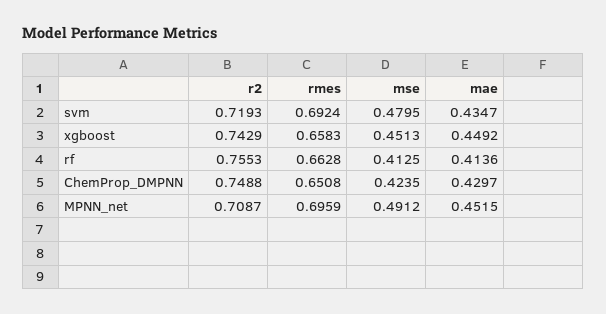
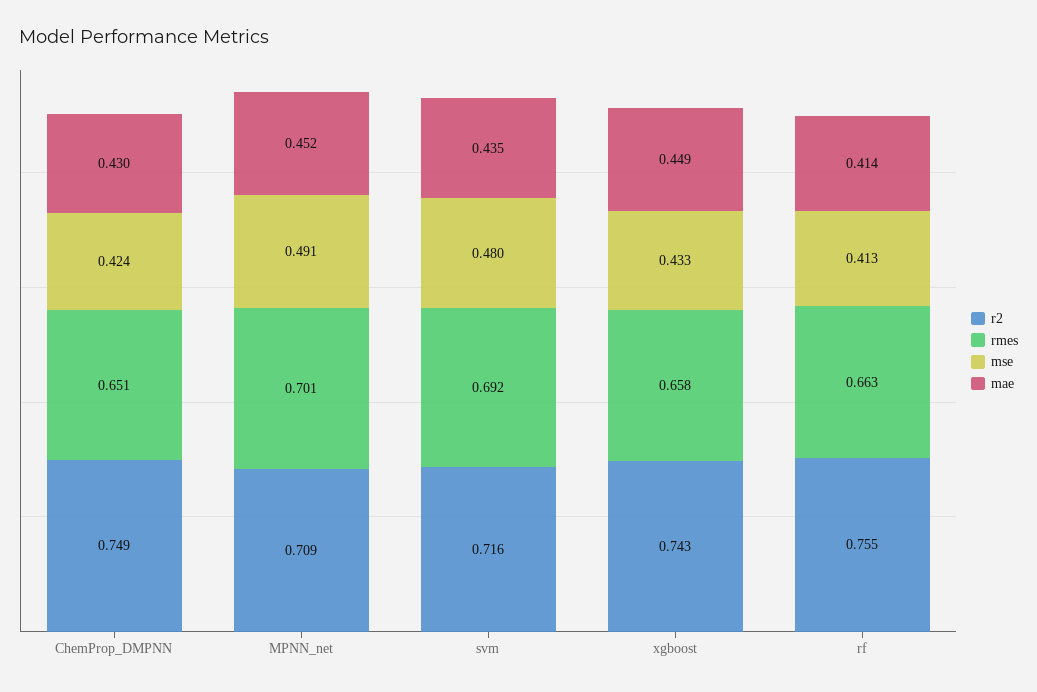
  {
    "r2": {
-     "svm": 0.7193,
+     "svm": 0.716,
      "xgboost": 0.7429,
      "rf": 0.7553,
      "ChemProp_DMPNN": 0.7488,
      "MPNN_net": 0.7087
    },
    "rmes": {
      "svm": 0.6924,
      "xgboost": 0.6583,
      "rf": 0.6628,
      "ChemProp_DMPNN": 0.6508,
-     "MPNN_net": 0.6959
+     "MPNN_net": 0.701
    },
    "mse": {
      "svm": 0.4795,
-     "xgboost": 0.4513,
+     "xgboost": 0.433,
      "rf": 0.4125,
      "ChemProp_DMPNN": 0.4235,
      "MPNN_net": 0.4912
    },
    "mae": {
      "svm": 0.4347,
      "xgboost": 0.4492,
      "rf": 0.4136,
      "ChemProp_DMPNN": 0.4297,
      "MPNN_net": 0.4515
    }
  }

